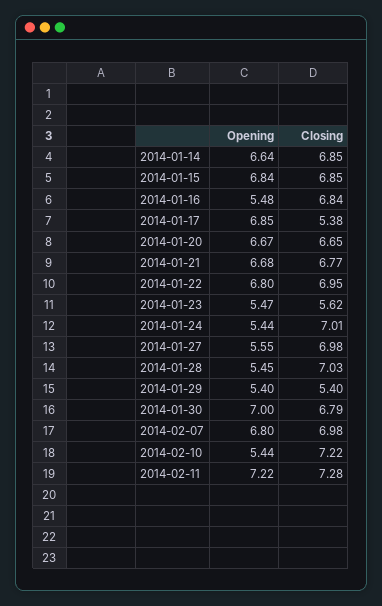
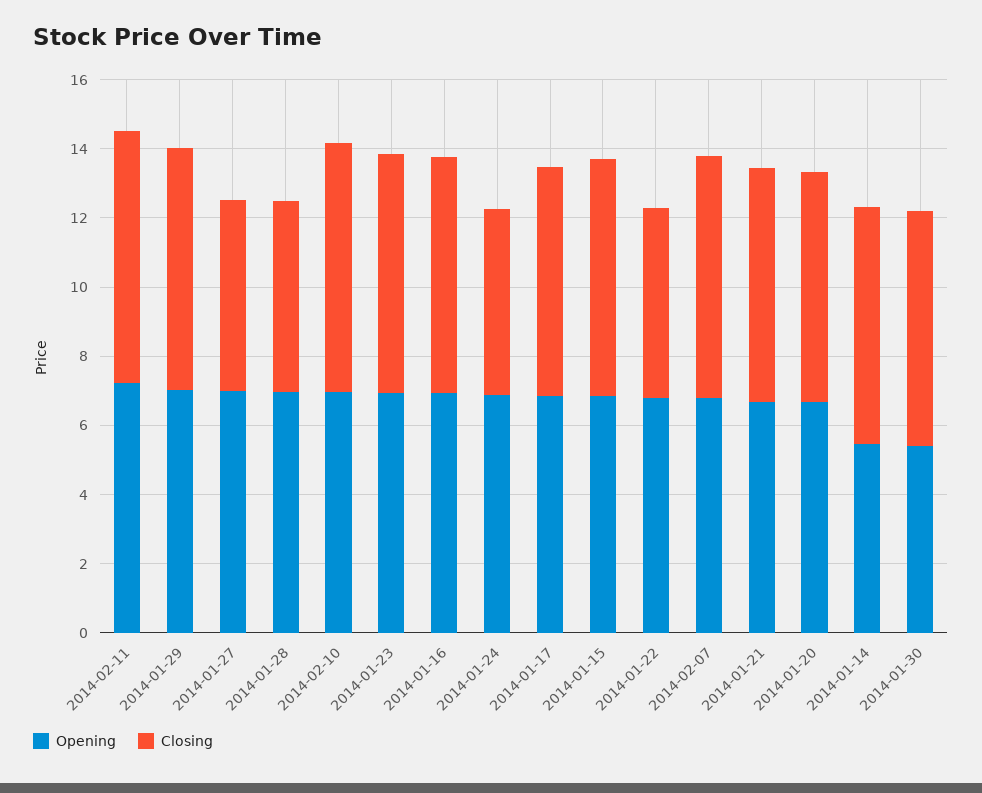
  {
    "Opening": {
-     "2014-01-14": 6.64,
+     "2014-01-14": 5.5,
      "2014-01-15": 6.84,
-     "2014-01-16": 5.48,
+     "2014-01-16": 7,
      "2014-01-17": 6.85,
      "2014-01-20": 6.67,
      "2014-01-21": 6.68,
      "2014-01-22": 6.8,
-     "2014-01-23": 5.47,
+     "2014-01-23": 7,
-     "2014-01-24": 5.44,
+     "2014-01-24": 7,
-     "2014-01-27": 5.55,
+     "2014-01-27": 7,
-     "2014-01-28": 5.45,
+     "2014-01-28": 7,
-     "2014-01-29": 5.4,
+     "2014-01-29": 7,
-     "2014-01-30": 7,
+     "2014-01-30": 5.5,
      "2014-02-07": 6.8,
-     "2014-02-10": 5.44,
+     "2014-02-10": 7,
      "2014-02-11": 7.22
    },
    "Closing": {
      "2014-01-14": 6.85,
      "2014-01-15": 6.85,
      "2014-01-16": 6.84,
-     "2014-01-17": 5.38,
+     "2014-01-17": 6.5,
      "2014-01-20": 6.65,
      "2014-01-21": 6.77,
-     "2014-01-22": 6.95,
+     "2014-01-22": 5.5,
-     "2014-01-23": 5.62,
+     "2014-01-23": 7,
-     "2014-01-24": 7.01,
+     "2014-01-24": 5.5,
-     "2014-01-27": 6.98,
+     "2014-01-27": 5.5,
-     "2014-01-28": 7.03,
+     "2014-01-28": 5.5,
-     "2014-01-29": 5.4,
+     "2014-01-29": 7,
      "2014-01-30": 6.79,
      "2014-02-07": 6.98,
      "2014-02-10": 7.22,
      "2014-02-11": 7.28
    }
  }

